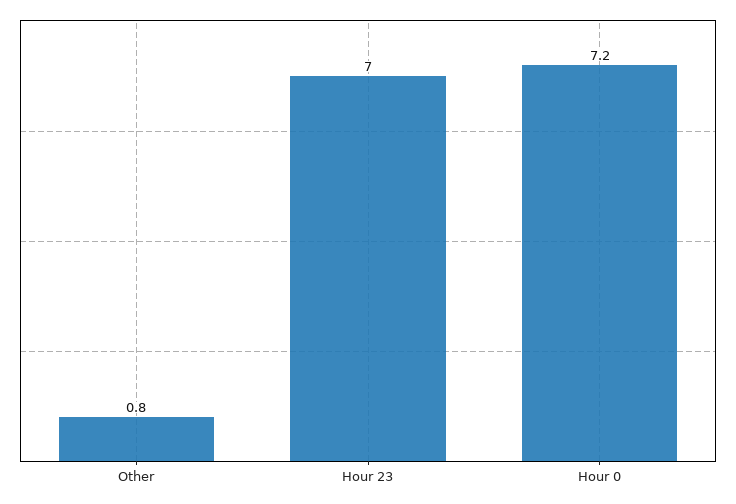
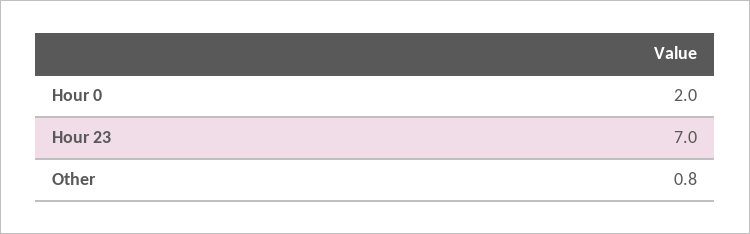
  {
    "Other": 0.8,
    "Hour 23": 7,
-   "Hour 0": 7.2
+   "Hour 0": 2
  }

